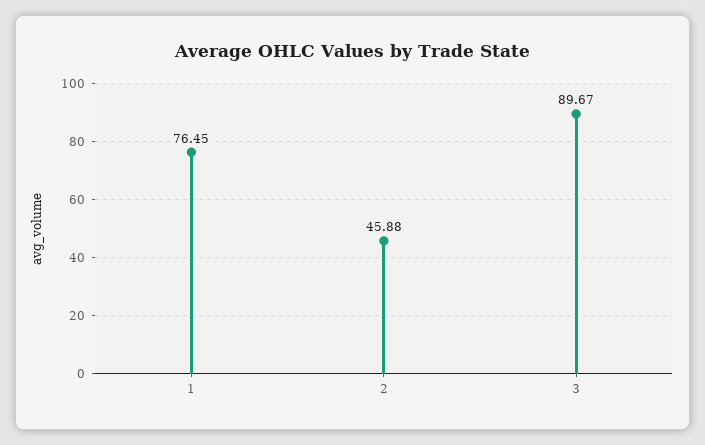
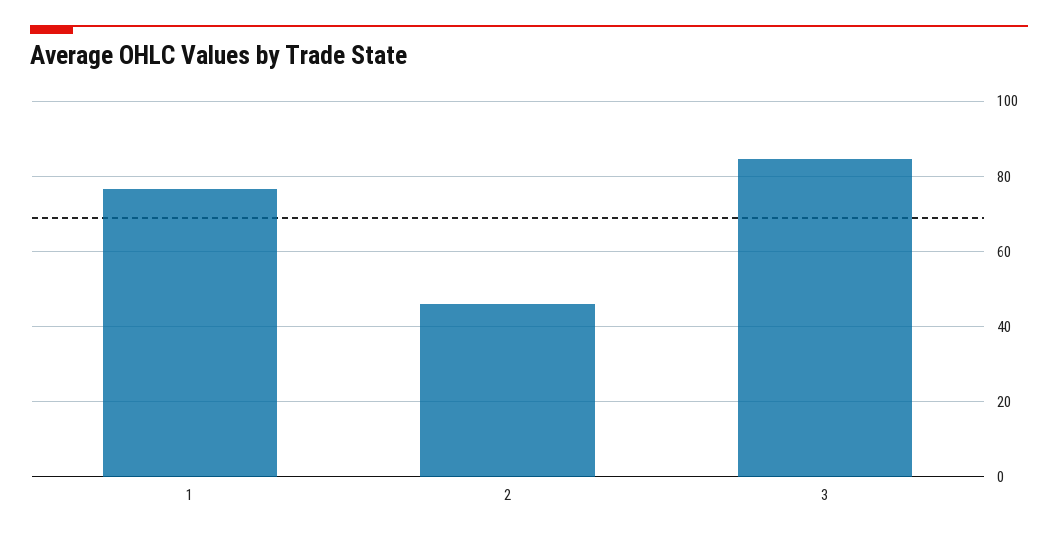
  {
    "1": 76.45,
    "2": 45.88,
-   "3": 89.67
+   "3": 84
  }

